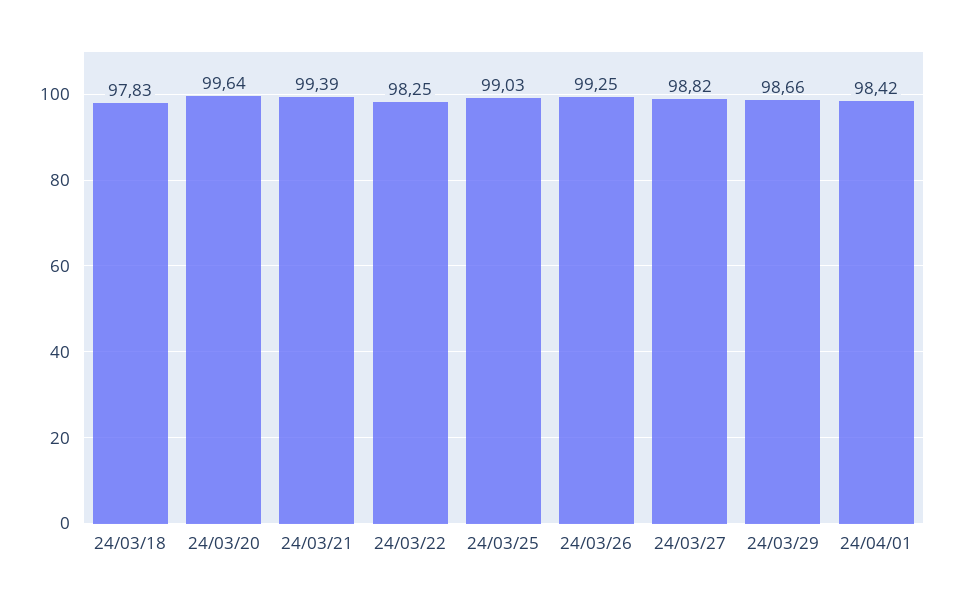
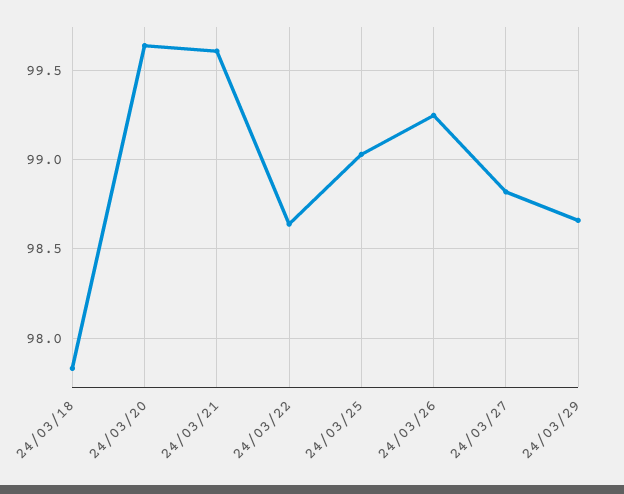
  {
    "24/03/18": 97.83,
    "24/03/20": 99.64,
-   "24/03/21": 99.39,
+   "24/03/21": 99.6,
-   "24/03/22": 98.25,
+   "24/03/22": 98.65,
    "24/03/25": 99.03,
    "24/03/26": 99.25,
    "24/03/27": 98.82,
-   "24/03/29": 98.66,
+   "24/03/29": 98.66
-   "24/04/01": 98.42
  }

